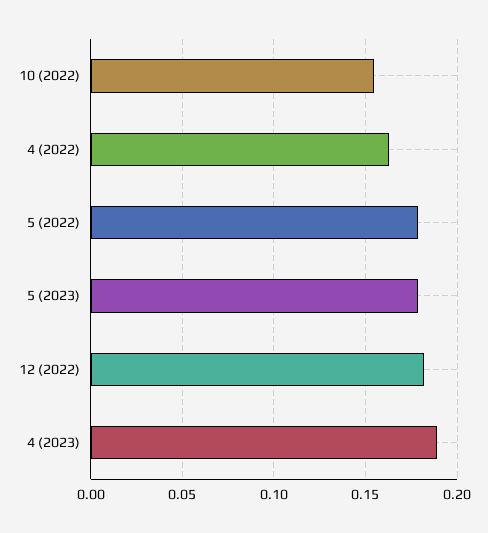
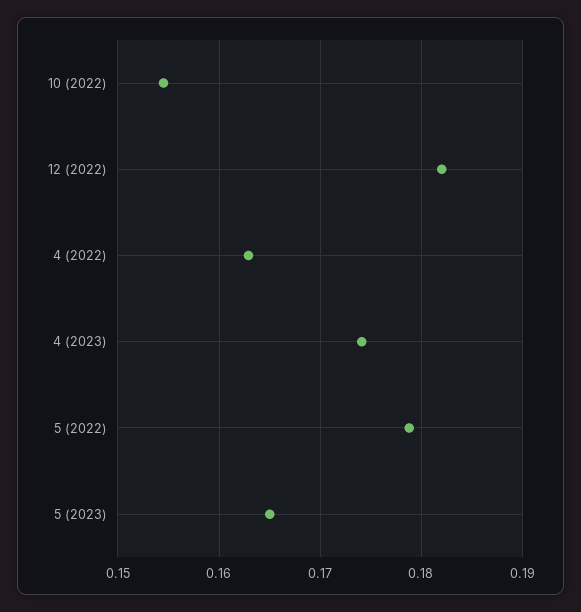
  {
    "10 (2022)": 0.155,
    "4 (2022)": 0.163,
    "5 (2022)": 0.179,
-   "5 (2023)": 0.18,
+   "5 (2023)": 0.165,
    "12 (2022)": 0.182,
-   "4 (2023)": 0.19
+   "4 (2023)": 0.174
  }

